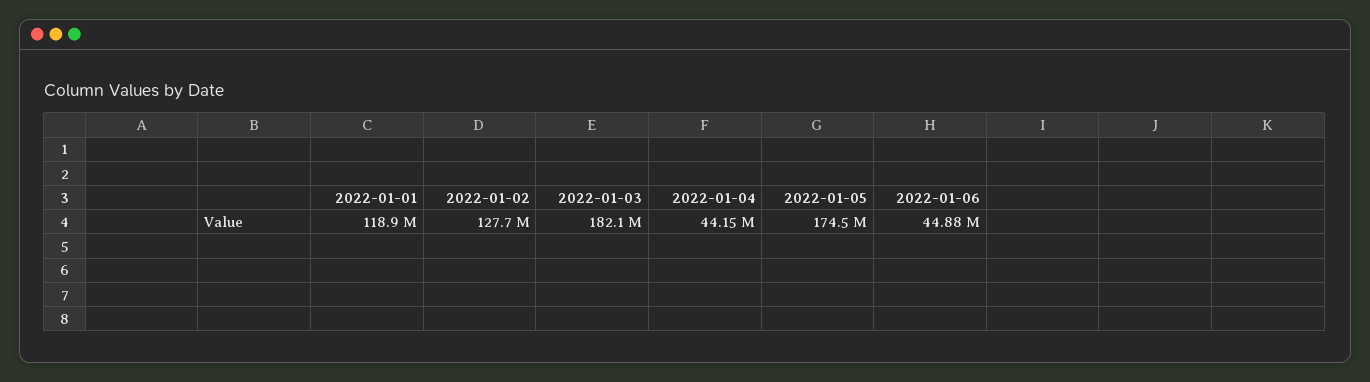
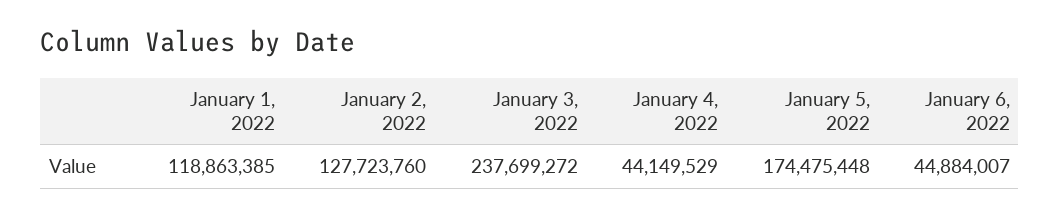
  {
    "2022-01-01": 118863385,
    "2022-01-02": 127723760,
-   "2022-01-03": 182100000,
+   "2022-01-03": 237699272,
    "2022-01-04": 44149529,
    "2022-01-05": 174475448,
    "2022-01-06": 44884007
  }

